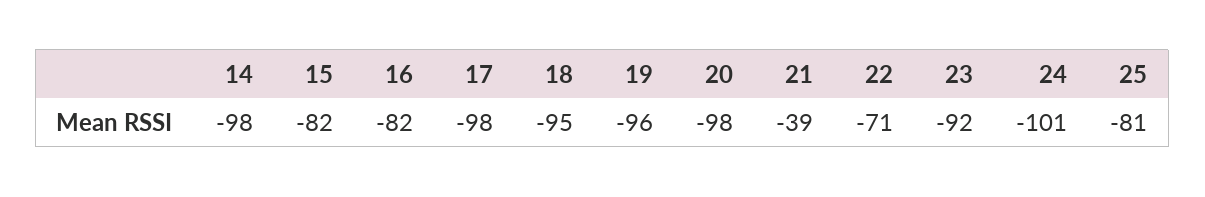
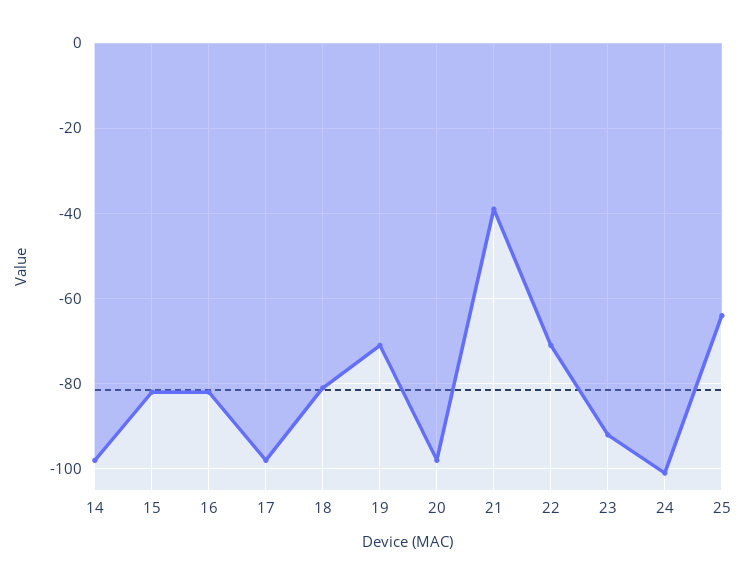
  {
    "14": -98,
    "15": -82,
    "16": -82,
    "17": -98,
-   "18": -95,
+   "18": -80,
-   "19": -96,
+   "19": -70,
    "20": -98,
    "21": -39,
    "22": -71,
    "23": -92,
    "24": -101,
-   "25": -81
+   "25": -65
  }

